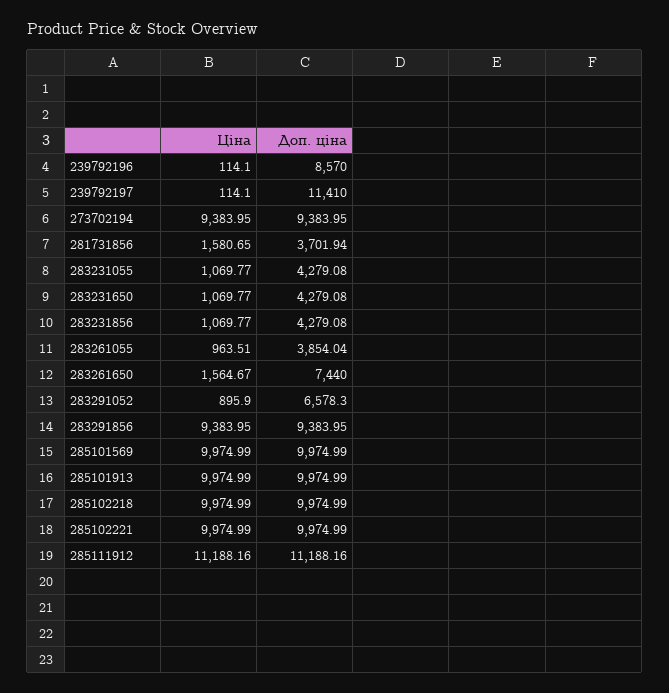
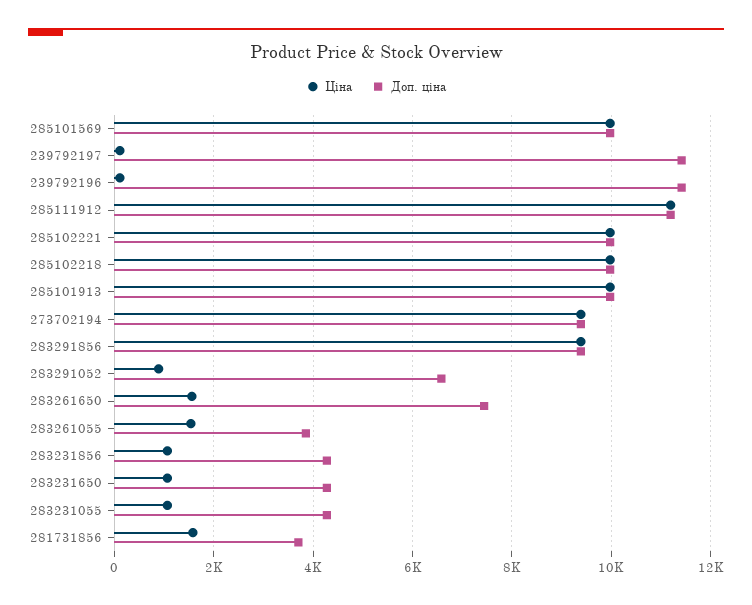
  {
    "Ціна": {
      "239792196": 114.1,
      "239792197": 114.1,
      "273702194": 9383.95,
      "281731856": 1580.65,
      "283231055": 1069.77,
      "283231650": 1069.77,
      "283231856": 1069.77,
-     "283261055": 963.51,
+     "283261055": 1600,
      "283261650": 1564.67,
      "283291052": 895.9,
      "283291856": 9383.95,
      "285101569": 9974.99,
      "285101913": 9974.99,
      "285102218": 9974.99,
      "285102221": 9974.99,
      "285111912": 11188.16
    },
    "Доп. ціна": {
-     "239792196": 8570,
+     "239792196": 11400,
      "239792197": 11410,
      "273702194": 9383.95,
      "281731856": 3701.94,
      "283231055": 4279.08,
      "283231650": 4279.08,
      "283231856": 4279.08,
      "283261055": 3854.04,
      "283261650": 7440,
      "283291052": 6578.3,
      "283291856": 9383.95,
      "285101569": 9974.99,
      "285101913": 9974.99,
      "285102218": 9974.99,
      "285102221": 9974.99,
      "285111912": 11188.16
    }
  }

